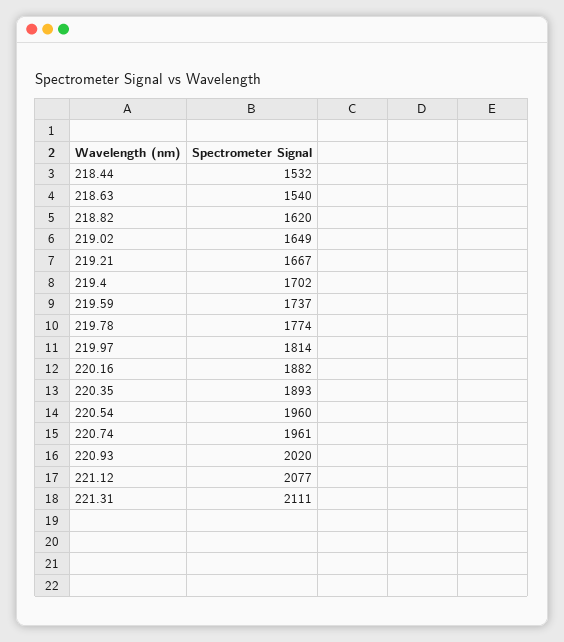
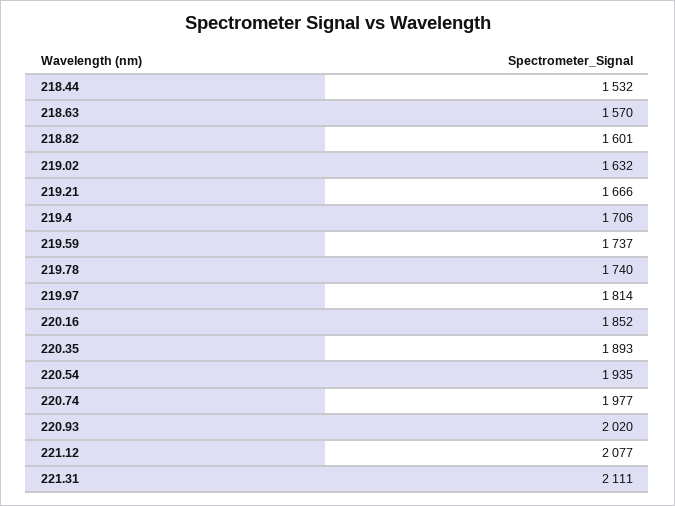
  {
    "218.44": 1532,
-   "218.63": 1540,
+   "218.63": 1570,
-   "218.82": 1620,
+   "218.82": 1601,
-   "219.02": 1649,
+   "219.02": 1632,
-   "219.21": 1667,
+   "219.21": 1666,
-   "219.4": 1702,
+   "219.4": 1706,
    "219.59": 1737,
-   "219.78": 1774,
+   "219.78": 1740,
    "219.97": 1814,
-   "220.16": 1882,
+   "220.16": 1852,
    "220.35": 1893,
-   "220.54": 1960,
+   "220.54": 1935,
-   "220.74": 1961,
+   "220.74": 1977,
    "220.93": 2020,
    "221.12": 2077,
    "221.31": 2111
  }

